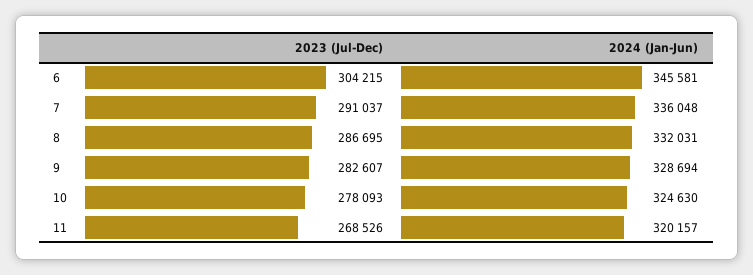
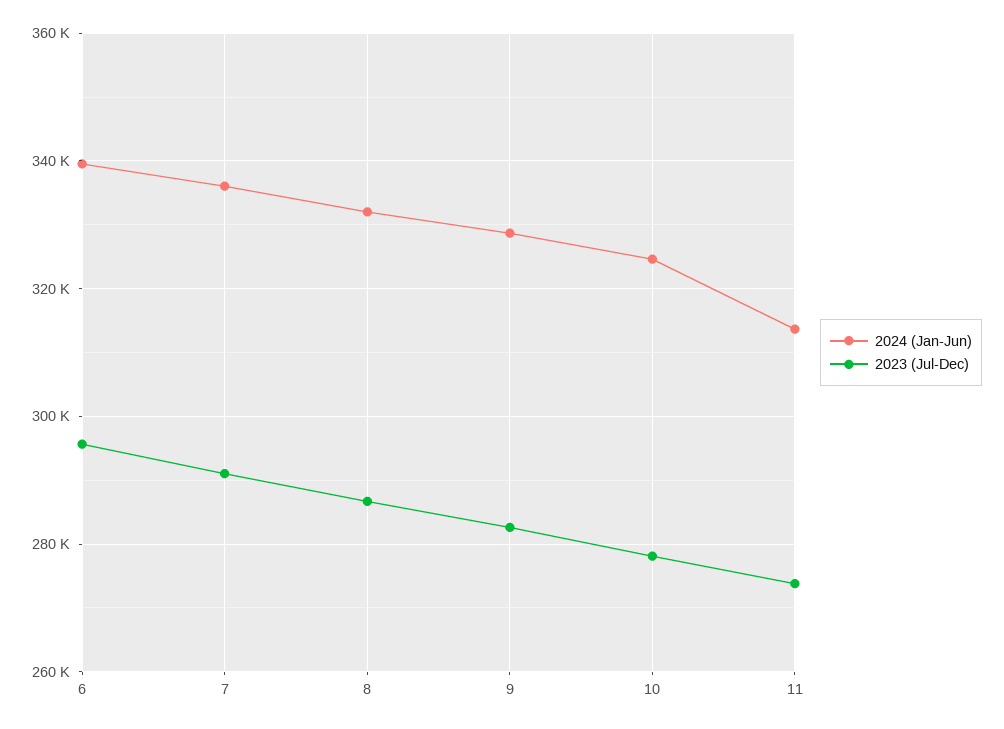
  {
    "2023 (Jul-Dec)": {
-     "6": 304215,
+     "6": 296000,
      "7": 291037,
      "8": 286695,
      "9": 282607,
      "10": 278093,
-     "11": 268526
+     "11": 274000
    },
    "2024 (Jan-Jun)": {
-     "6": 345581,
+     "6": 340000,
      "7": 336048,
      "8": 332031,
      "9": 328694,
      "10": 324630,
-     "11": 320157
+     "11": 314000
    }
  }

